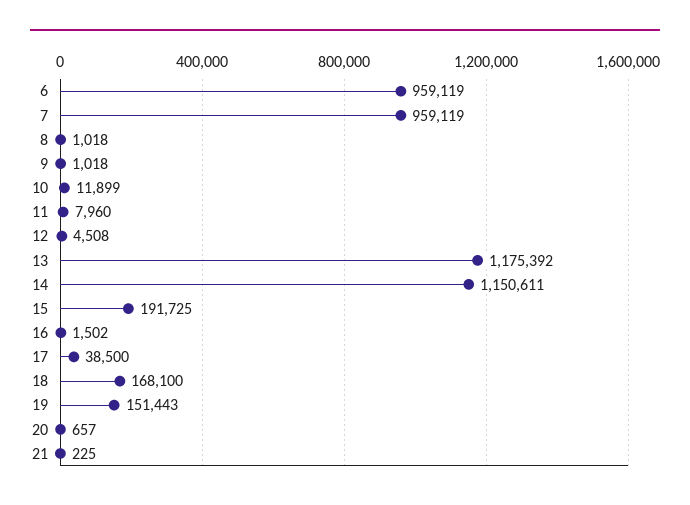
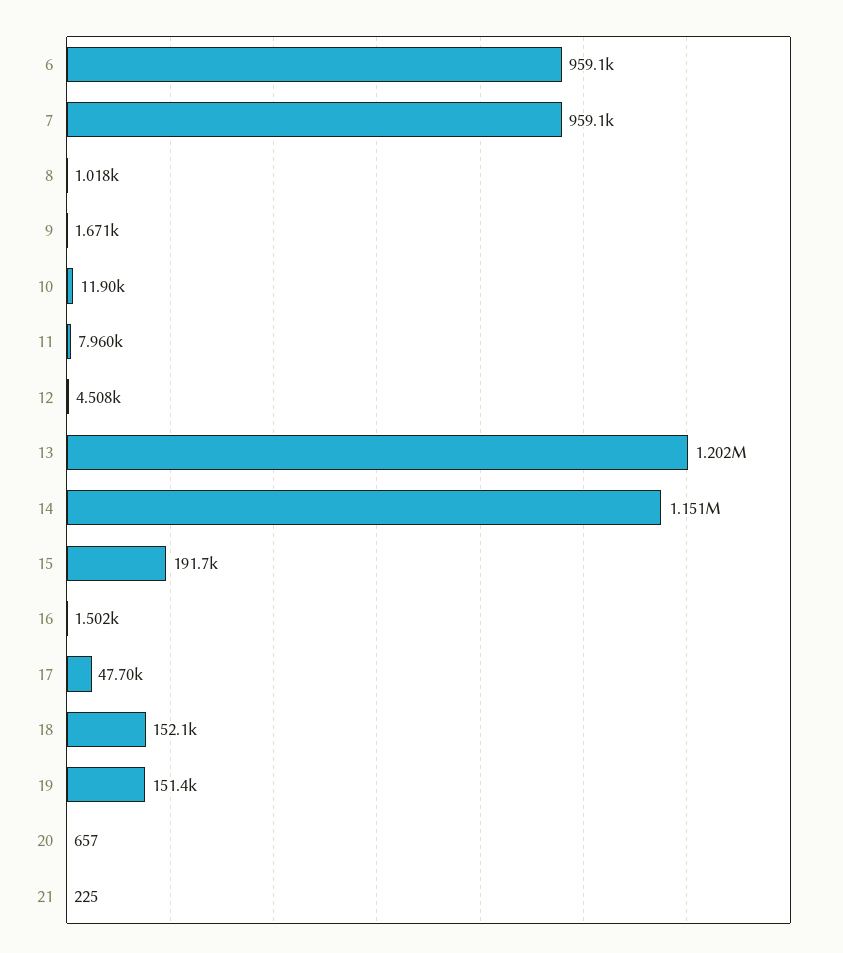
  {
    "6": 959119,
    "7": 959119,
    "8": 1018,
-   "9": 1018,
+   "9": 1671,
    "10": 11899,
    "11": 7960,
    "12": 4508,
-   "13": 1175392,
+   "13": 1202000,
    "14": 1150611,
    "15": 191725,
    "16": 1502,
-   "17": 38500,
+   "17": 47700,
-   "18": 168100,
+   "18": 152100,
    "19": 151443,
    "20": 657,
    "21": 225
  }

